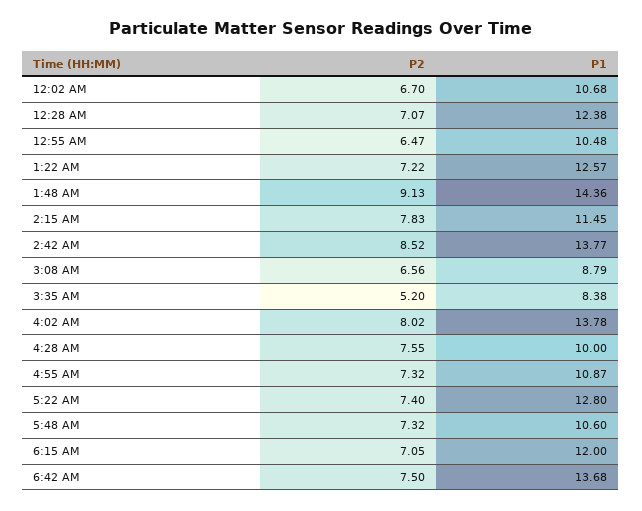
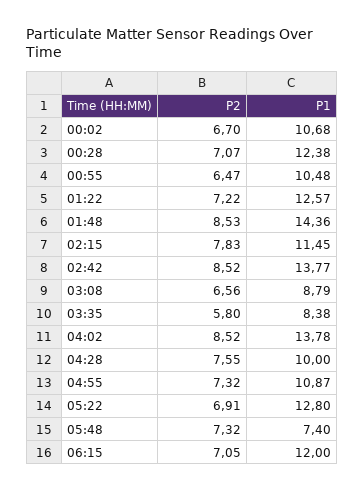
  {
    "P2": {
      "12:02 AM": 6.7,
      "12:28 AM": 7.07,
      "12:55 AM": 6.47,
      "1:22 AM": 7.22,
-     "1:48 AM": 9.13,
+     "1:48 AM": 8.53,
      "2:15 AM": 7.83,
      "2:42 AM": 8.52,
      "3:08 AM": 6.56,
-     "3:35 AM": 5.2,
+     "3:35 AM": 5.8,
-     "4:02 AM": 8.02,
+     "4:02 AM": 8.52,
      "4:28 AM": 7.55,
      "4:55 AM": 7.32,
-     "5:22 AM": 7.4,
+     "5:22 AM": 6.91,
      "5:48 AM": 7.32,
-     "6:15 AM": 7.05,
+     "6:15 AM": 7.05
-     "6:42 AM": 7.5
    },
    "P1": {
      "12:02 AM": 10.68,
      "12:28 AM": 12.38,
      "12:55 AM": 10.48,
      "1:22 AM": 12.57,
      "1:48 AM": 14.36,
      "2:15 AM": 11.45,
      "2:42 AM": 13.77,
      "3:08 AM": 8.79,
      "3:35 AM": 8.38,
      "4:02 AM": 13.78,
      "4:28 AM": 10,
      "4:55 AM": 10.87,
      "5:22 AM": 12.8,
-     "5:48 AM": 10.6,
+     "5:48 AM": 7.4,
-     "6:15 AM": 12,
+     "6:15 AM": 12
-     "6:42 AM": 13.68
    }
  }

